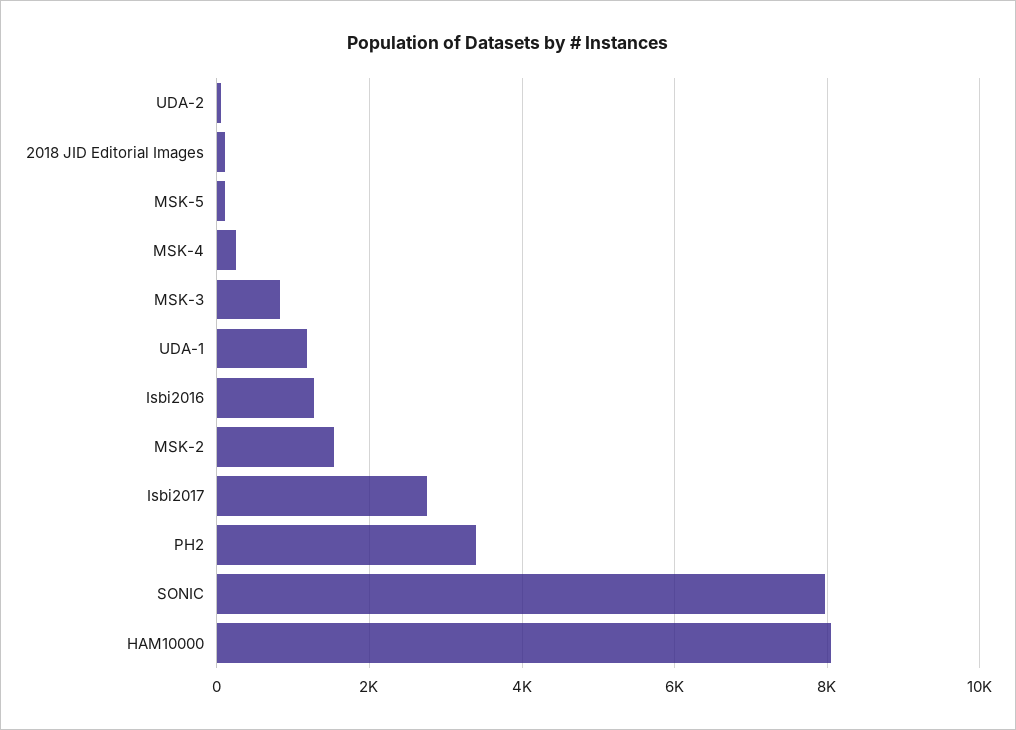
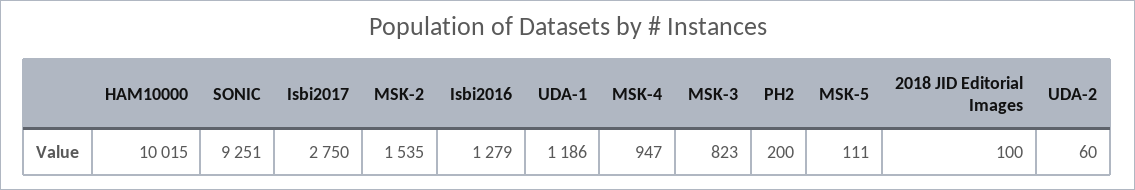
  {
    "UDA-2": 60,
    "2018 JID Editorial Images": 100,
    "MSK-5": 111,
-   "MSK-4": 200,
+   "MSK-4": 947,
    "MSK-3": 823,
    "UDA-1": 1186,
    "Isbi2016": 1279,
    "MSK-2": 1535,
    "Isbi2017": 2750,
-   "PH2": 3400,
+   "PH2": 200,
-   "SONIC": 8000,
+   "SONIC": 9251,
-   "HAM10000": 8000
+   "HAM10000": 10015
  }

